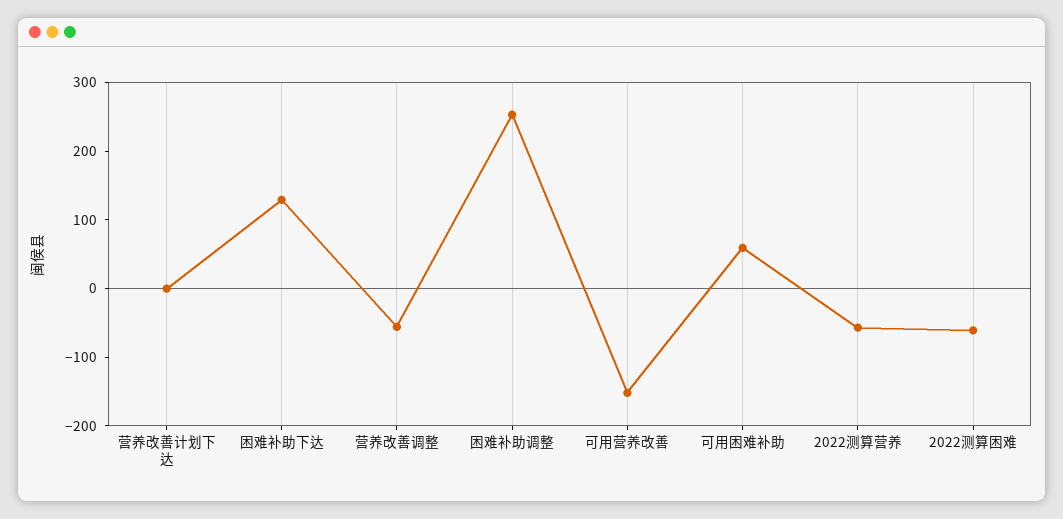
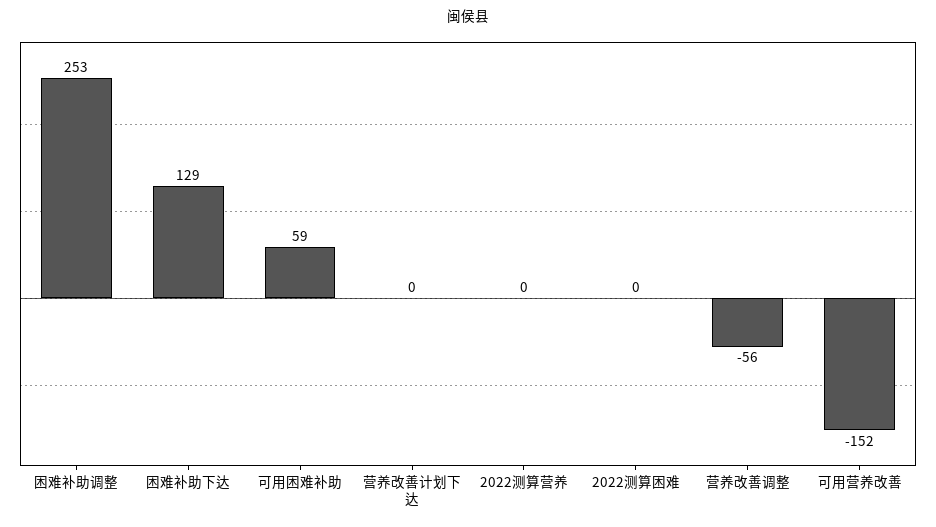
  {
    "营养改善计划下达": 0,
    "困难补助下达": 129,
    "营养改善调整": -56,
    "困难补助调整": 253,
    "可用营养改善": -152,
    "可用困难补助": 59,
-   "2022测算营养": -60,
+   "2022测算营养": 0,
-   "2022测算困难": -60
+   "2022测算困难": 0
  }

